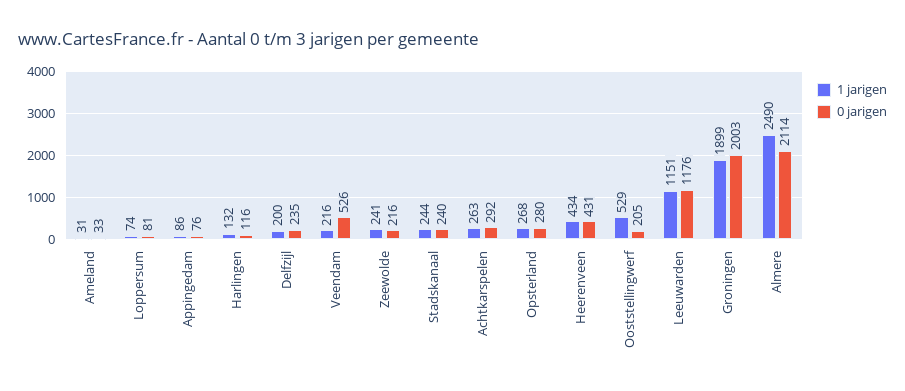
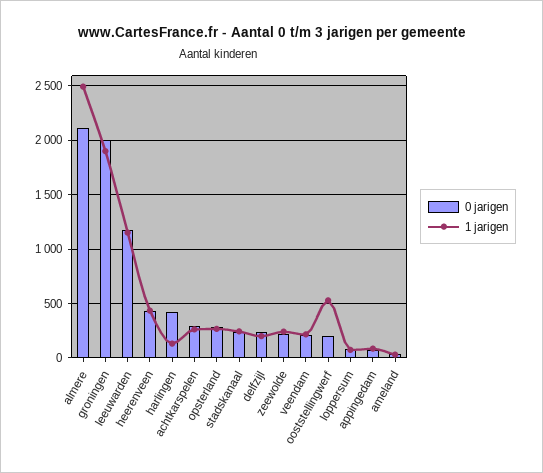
  {
    "1 jarigen": {
      "Ameland": 31,
      "Loppersum": 74,
      "Appingedam": 86,
      "Harlingen": 132,
      "Delfzijl": 200,
      "Veendam": 216,
      "Zeewolde": 241,
      "Stadskanaal": 244,
      "Achtkarspelen": 263,
      "Opsterland": 268,
      "Heerenveen": 434,
      "Ooststellingwerf": 529,
      "Leeuwarden": 1151,
      "Groningen": 1899,
      "Almere": 2490
    },
    "0 jarigen": {
      "Ameland": 33,
      "Loppersum": 81,
      "Appingedam": 76,
-     "Harlingen": 116,
+     "Harlingen": 400,
      "Delfzijl": 235,
-     "Veendam": 526,
+     "Veendam": 200,
      "Zeewolde": 216,
      "Stadskanaal": 240,
      "Achtkarspelen": 292,
      "Opsterland": 280,
      "Heerenveen": 431,
      "Ooststellingwerf": 205,
      "Leeuwarden": 1176,
      "Groningen": 2003,
      "Almere": 2114
    }
  }

